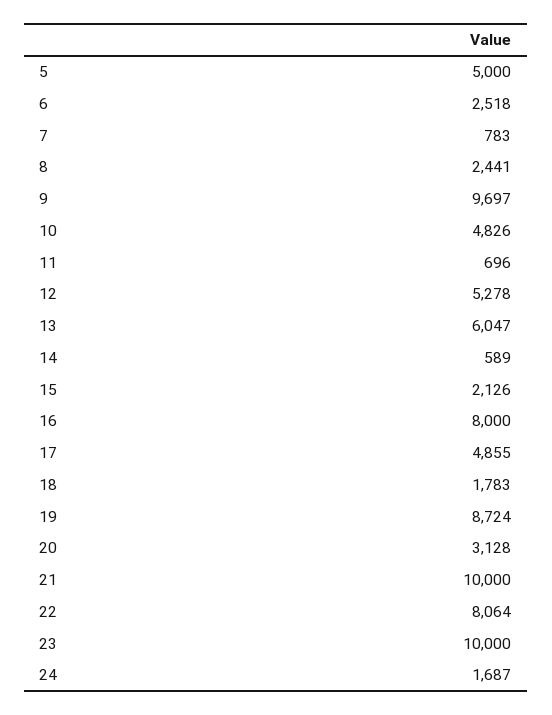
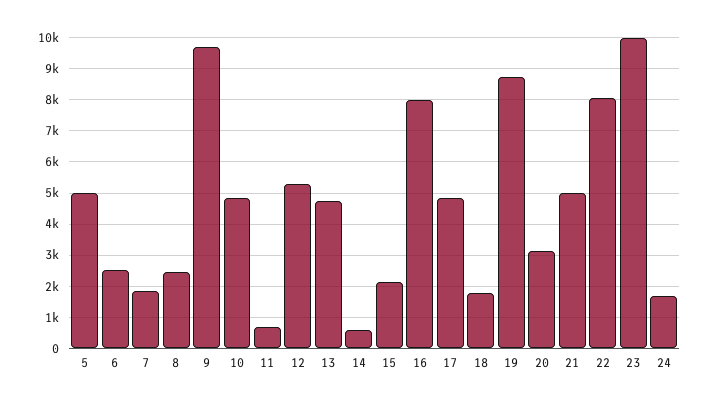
  {
    "5": 5000,
    "6": 2518,
-   "7": 783,
+   "7": 1800,
    "8": 2441,
    "9": 9697,
    "10": 4826,
    "11": 696,
    "12": 5278,
-   "13": 6047,
+   "13": 4800,
    "14": 589,
    "15": 2126,
    "16": 8000,
    "17": 4855,
    "18": 1783,
    "19": 8724,
    "20": 3128,
-   "21": 10000,
+   "21": 5000,
    "22": 8064,
    "23": 10000,
    "24": 1687
  }

